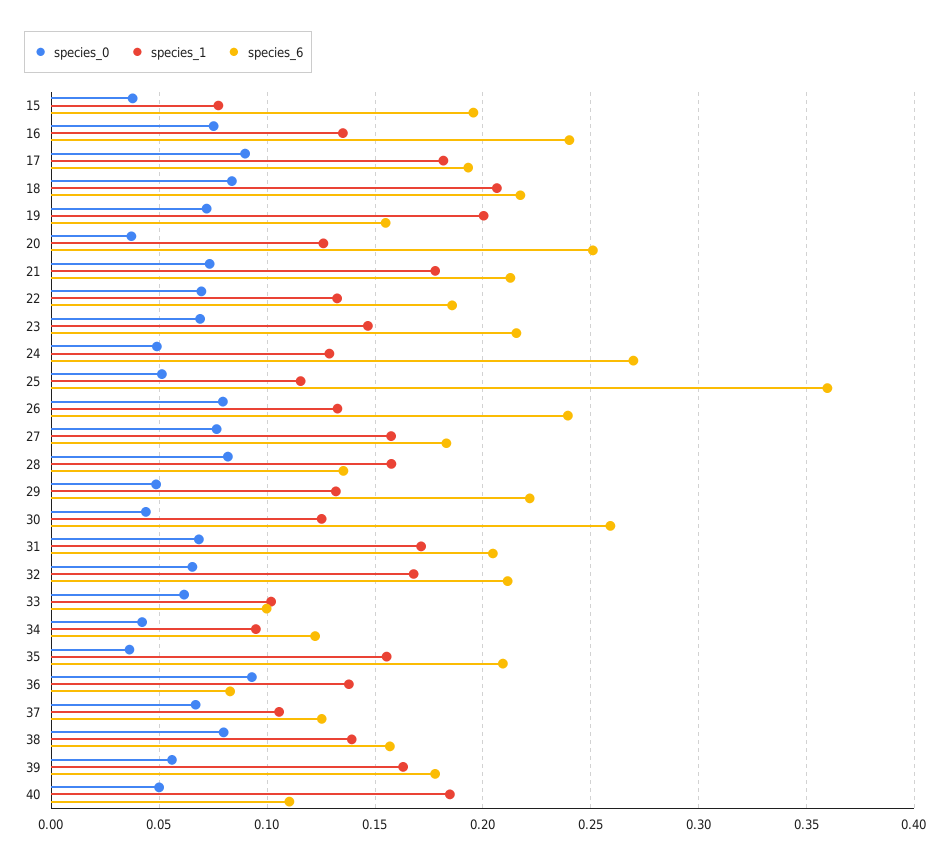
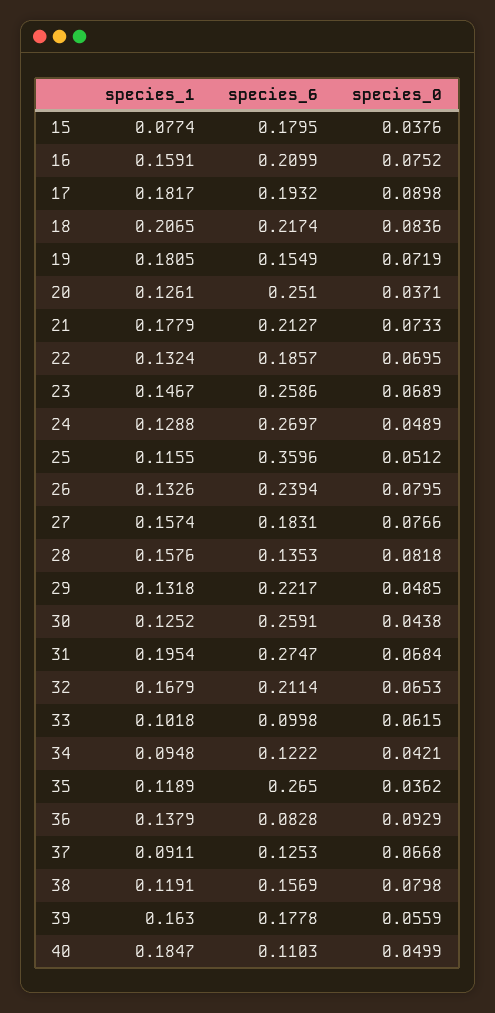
  {
    "species_0": {
      "15": 0.0376,
      "16": 0.0752,
      "17": 0.0898,
      "18": 0.0836,
      "19": 0.0719,
      "20": 0.0371,
      "21": 0.0733,
      "22": 0.0695,
      "23": 0.0689,
      "24": 0.0489,
      "25": 0.0512,
      "26": 0.0795,
      "27": 0.0766,
      "28": 0.0818,
      "29": 0.0485,
      "30": 0.0438,
      "31": 0.0684,
      "32": 0.0653,
      "33": 0.0615,
      "34": 0.0421,
      "35": 0.0362,
      "36": 0.0929,
      "37": 0.0668,
      "38": 0.0798,
      "39": 0.0559,
      "40": 0.0499
    },
    "species_1": {
      "15": 0.0774,
-     "16": 0.135,
+     "16": 0.1591,
      "17": 0.1817,
      "18": 0.2065,
-     "19": 0.2,
+     "19": 0.1805,
      "20": 0.1261,
      "21": 0.1779,
      "22": 0.1324,
      "23": 0.1467,
      "24": 0.1288,
      "25": 0.1155,
      "26": 0.1326,
      "27": 0.1574,
      "28": 0.1576,
      "29": 0.1318,
      "30": 0.1252,
-     "31": 0.17,
+     "31": 0.1954,
      "32": 0.1679,
      "33": 0.1018,
      "34": 0.0948,
-     "35": 0.155,
+     "35": 0.1189,
      "36": 0.1379,
-     "37": 0.105,
+     "37": 0.0911,
-     "38": 0.14,
+     "38": 0.1191,
      "39": 0.163,
      "40": 0.1847
    },
    "species_6": {
-     "15": 0.195,
+     "15": 0.1795,
-     "16": 0.24,
+     "16": 0.2099,
      "17": 0.1932,
      "18": 0.2174,
      "19": 0.1549,
      "20": 0.251,
      "21": 0.2127,
      "22": 0.1857,
-     "23": 0.215,
+     "23": 0.2586,
      "24": 0.2697,
      "25": 0.3596,
      "26": 0.2394,
      "27": 0.1831,
      "28": 0.1353,
      "29": 0.2217,
      "30": 0.2591,
-     "31": 0.205,
+     "31": 0.2747,
      "32": 0.2114,
      "33": 0.0998,
      "34": 0.1222,
-     "35": 0.21,
+     "35": 0.265,
      "36": 0.0828,
      "37": 0.1253,
      "38": 0.1569,
      "39": 0.1778,
      "40": 0.1103
    }
  }

